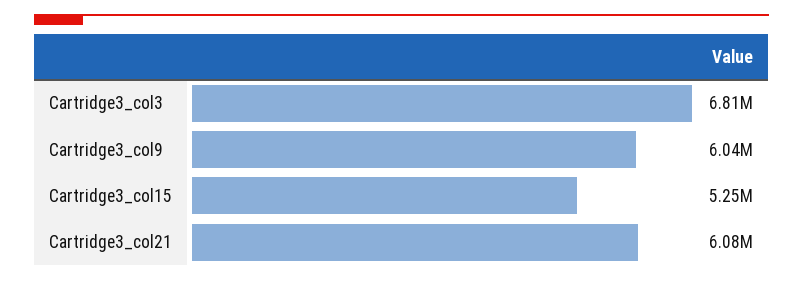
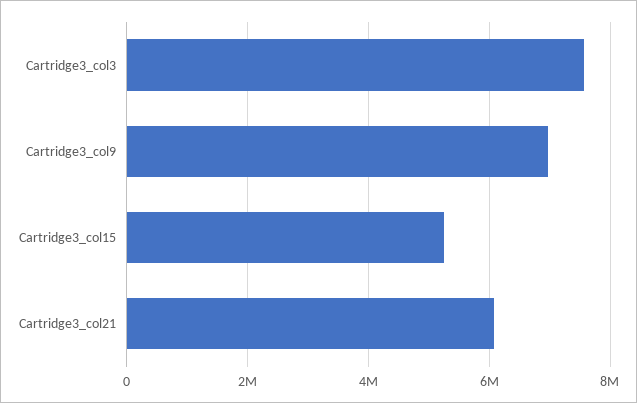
  {
-   "Cartridge3_col3": 6810000,
+   "Cartridge3_col3": 7600000,
-   "Cartridge3_col9": 6040000,
+   "Cartridge3_col9": 7000000,
    "Cartridge3_col15": 5250000,
    "Cartridge3_col21": 6080000
  }

